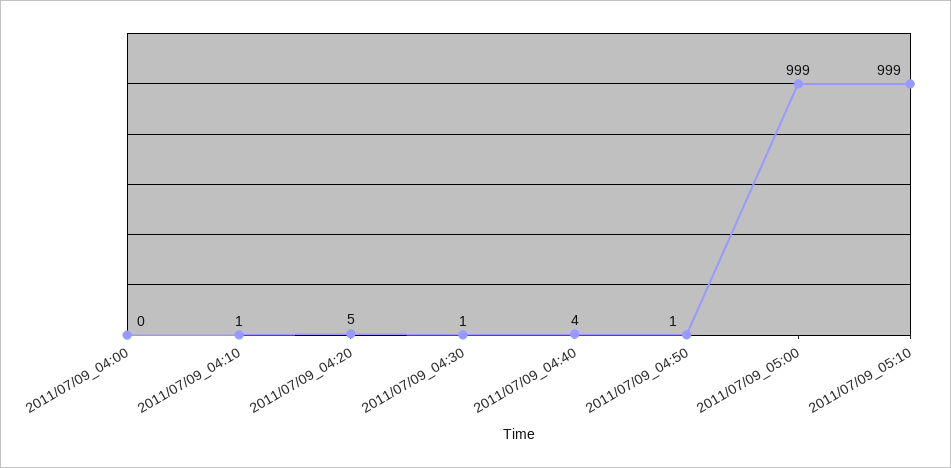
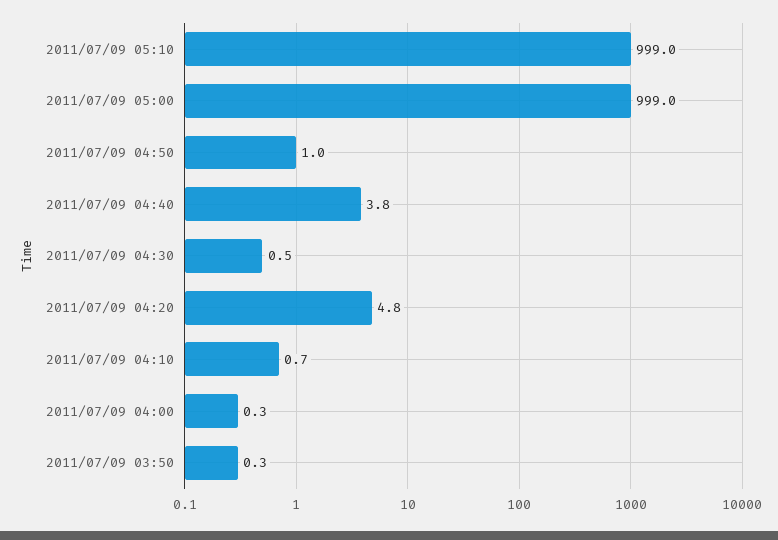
  {
    "2011/07/09_04:00": 0.3,
    "2011/07/09_04:10": 0.7,
    "2011/07/09_04:20": 4.8,
    "2011/07/09_04:30": 0.5,
    "2011/07/09_04:40": 3.8,
    "2011/07/09_04:50": 1,
    "2011/07/09_05:00": 999,
-   "2011/07/09_05:10": 999
+   "2011/07/09_05:10": 999,
+   "2011/07/09 03:50": 0.3
  }

